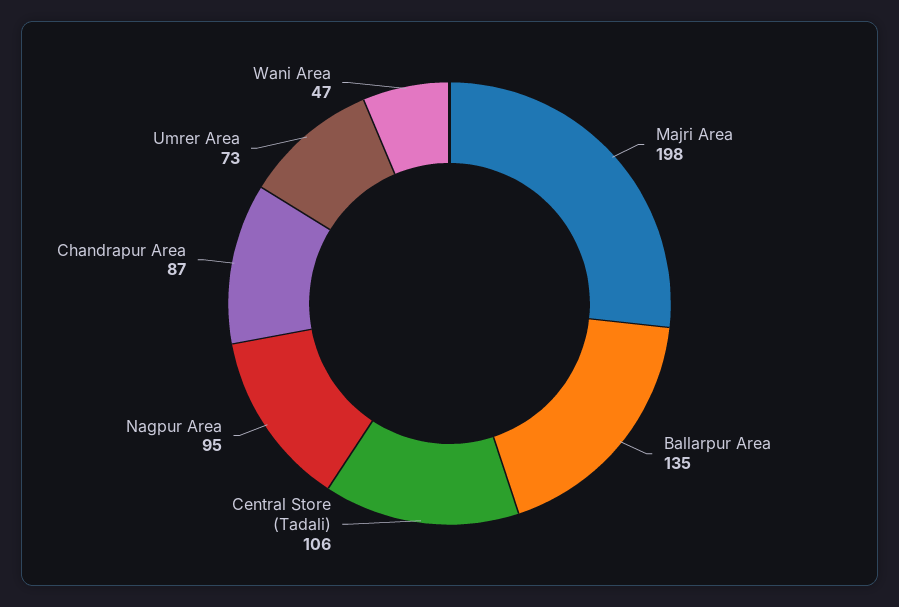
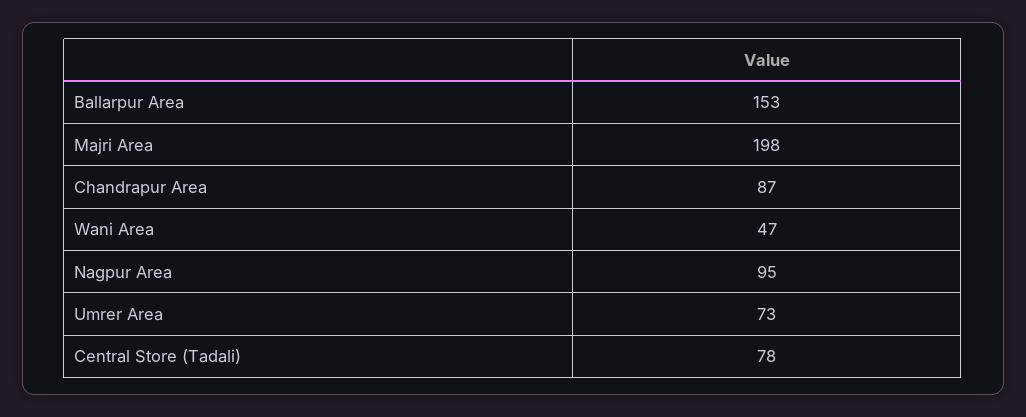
  {
    "Majri Area": 198,
-   "Ballarpur Area": 135,
+   "Ballarpur Area": 153,
-   "Central Store (Tadali)": 106,
+   "Central Store (Tadali)": 78,
    "Nagpur Area": 95,
    "Chandrapur Area": 87,
    "Umrer Area": 73,
    "Wani Area": 47
  }

